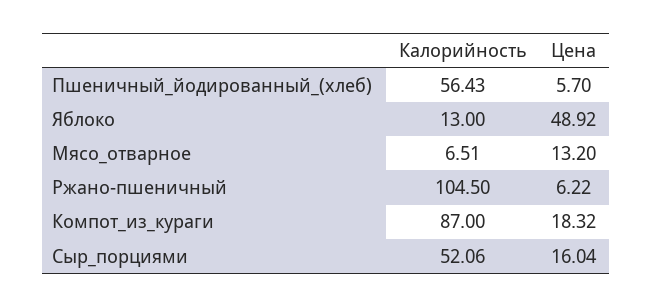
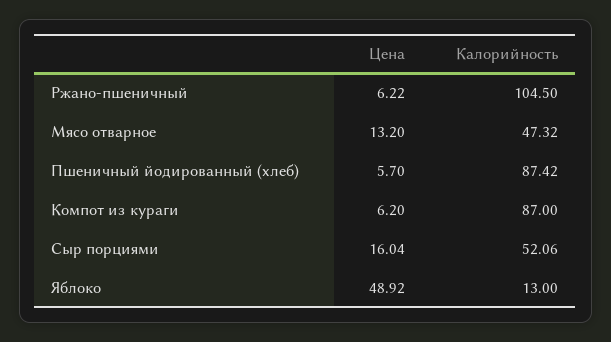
  {
    "Калорийность": {
-     "Пшеничный_йодированный_(хлеб)": 56.43,
+     "Пшеничный_йодированный_(хлеб)": 87.42,
      "Яблоко": 13,
-     "Мясо_отварное": 6.51,
+     "Мясо_отварное": 47.32,
      "Ржано-пшеничный": 104.5,
      "Компот_из_кураги": 87,
      "Сыр_порциями": 52.06
    },
    "Цена": {
      "Пшеничный_йодированный_(хлеб)": 5.7,
      "Яблоко": 48.92,
      "Мясо_отварное": 13.2,
      "Ржано-пшеничный": 6.22,
-     "Компот_из_кураги": 18.32,
+     "Компот_из_кураги": 6.2,
      "Сыр_порциями": 16.04
    }
  }

